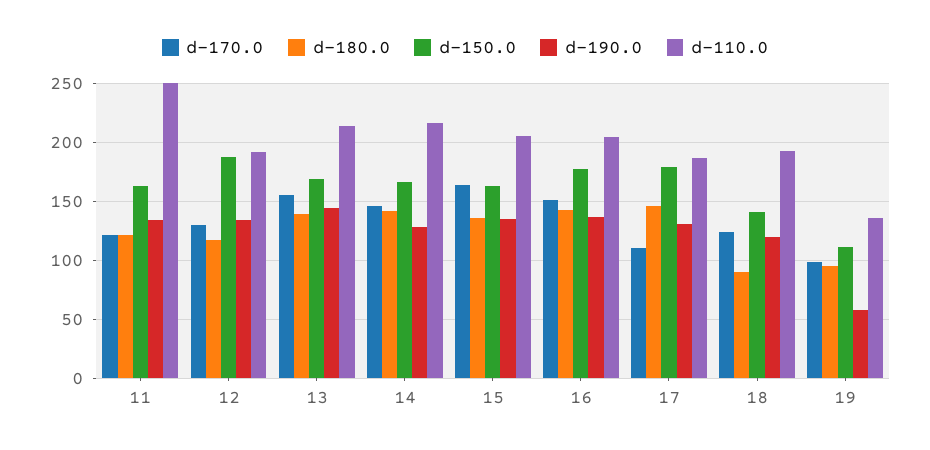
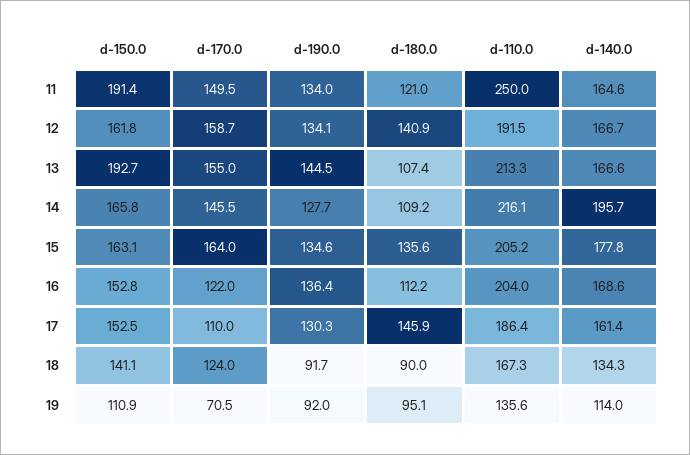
  {
    "d-170.0": {
-     "11": 120,
+     "11": 149.5,
-     "12": 130,
+     "12": 158.7,
      "13": 155,
      "14": 145.5,
      "15": 164,
-     "16": 150,
+     "16": 122,
      "17": 110,
      "18": 124,
-     "19": 100
+     "19": 70.5
    },
    "d-180.0": {
      "11": 121,
-     "12": 120,
+     "12": 140.9,
-     "13": 140,
+     "13": 107.4,
-     "14": 140,
+     "14": 109.2,
      "15": 135.6,
-     "16": 140,
+     "16": 112.2,
      "17": 145.9,
      "18": 90,
      "19": 95.1
    },
    "d-150.0": {
-     "11": 160,
+     "11": 191.4,
-     "12": 190,
+     "12": 161.8,
-     "13": 170,
+     "13": 192.7,
      "14": 165.8,
      "15": 163.1,
-     "16": 180,
+     "16": 152.8,
-     "17": 180,
+     "17": 152.5,
      "18": 141.1,
      "19": 110.9
    },
    "d-190.0": {
      "11": 134,
      "12": 134.1,
      "13": 144.5,
      "14": 127.7,
      "15": 134.6,
      "16": 136.4,
      "17": 130.3,
-     "18": 120,
+     "18": 91.7,
-     "19": 60
+     "19": 92
    },
    "d-110.0": {
      "11": 250,
      "12": 191.5,
      "13": 213.3,
      "14": 216.1,
      "15": 205.2,
      "16": 204,
      "17": 186.4,
-     "18": 190,
+     "18": 167.3,
      "19": 135.6
-   }
+   },
+   "d-140.0": {
+     "11": 164.6,
+     "12": 166.7,
+     "13": 166.6,
+     "14": 195.7,
+     "15": 177.8,
+     "16": 168.6,
+     "17": 161.4,
+     "18": 134.3,
+     "19": 114
+   }
  }

